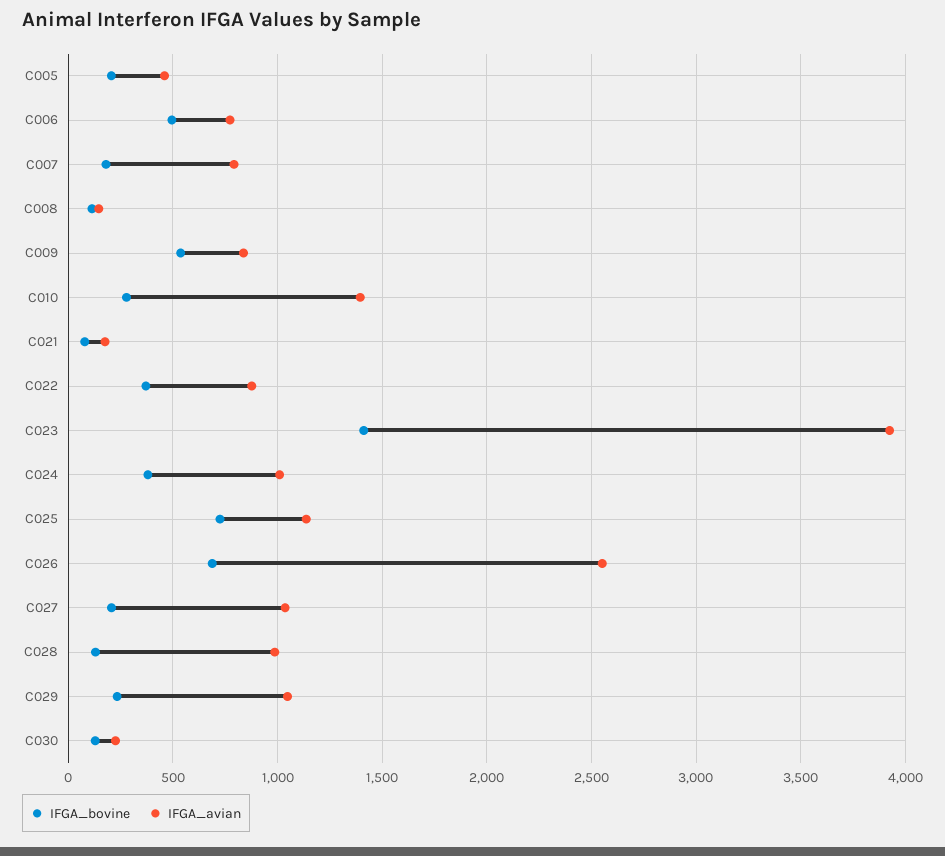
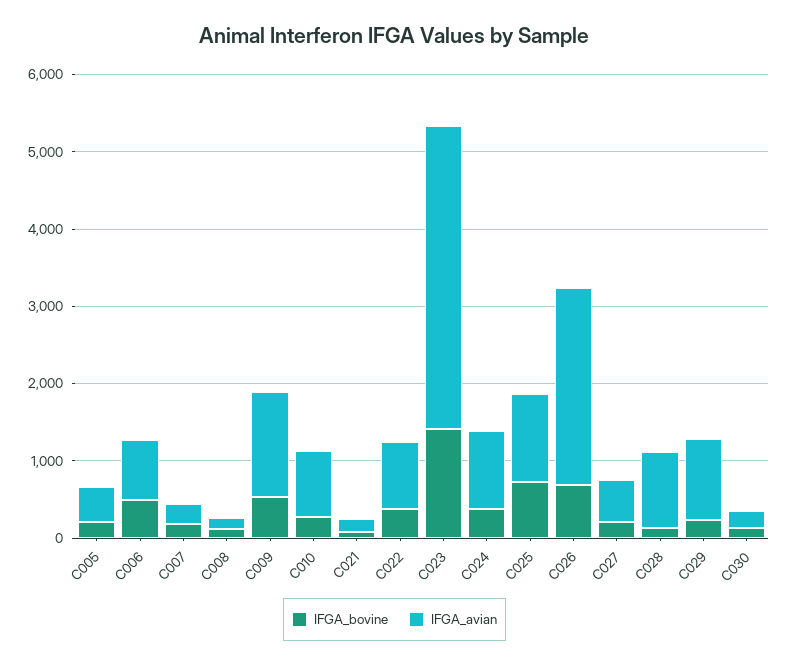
  {
    "IFGA_bovine": {
      "C005": 200,
      "C006": 500,
      "C007": 200,
      "C008": 100,
      "C009": 550,
      "C010": 300,
      "C021": 100,
      "C022": 350,
      "C023": 1400,
      "C024": 400,
      "C025": 700,
      "C026": 700,
      "C027": 200,
      "C028": 150,
      "C029": 250,
      "C030": 150
    },
    "IFGA_avian": {
      "C005": 450,
      "C006": 750,
-     "C007": 800,
+     "C007": 200,
      "C008": 150,
-     "C009": 850,
+     "C009": 1400,
-     "C010": 1400,
+     "C010": 800,
      "C021": 200,
      "C022": 900,
      "C023": 3900,
      "C024": 1000,
      "C025": 1150,
      "C026": 2550,
-     "C027": 1050,
+     "C027": 600,
      "C028": 1000,
      "C029": 1050,
      "C030": 250
    }
  }

